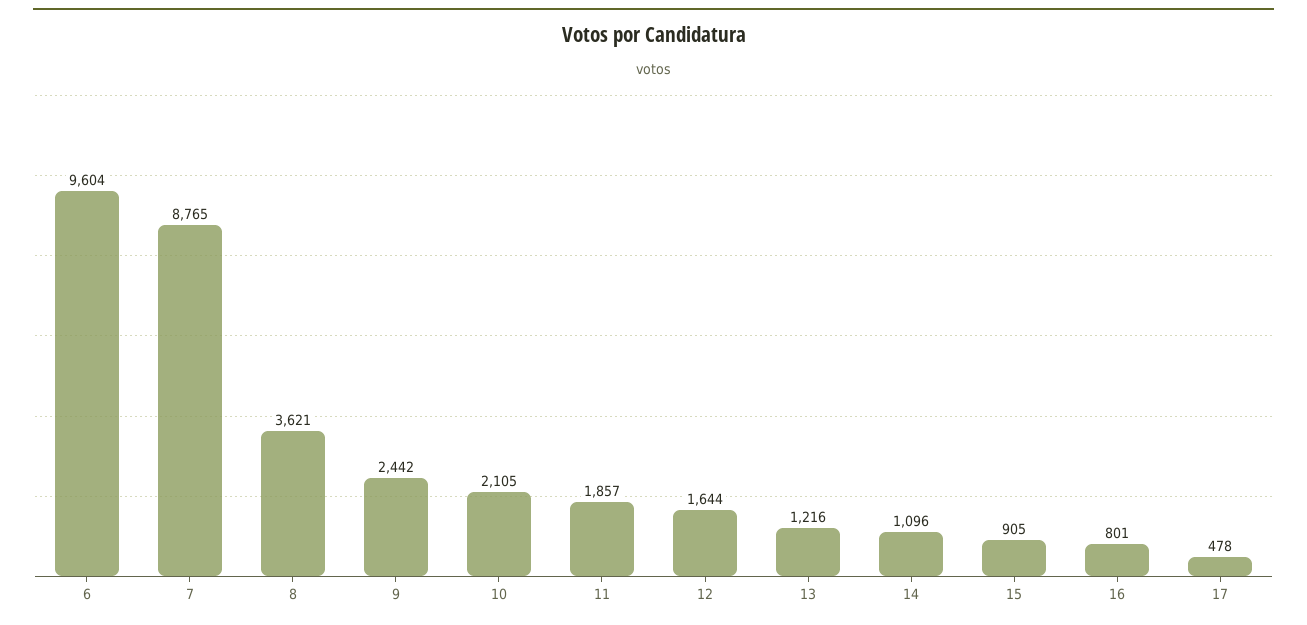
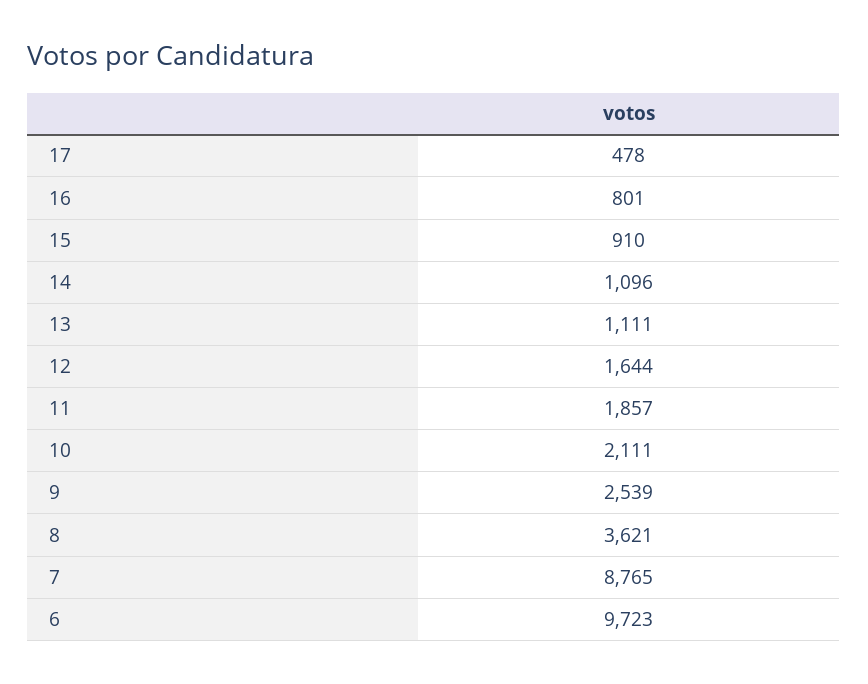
  {
-   "6": 9604,
+   "6": 9723,
    "7": 8765,
    "8": 3621,
-   "9": 2442,
+   "9": 2539,
-   "10": 2105,
+   "10": 2111,
    "11": 1857,
    "12": 1644,
-   "13": 1216,
+   "13": 1111,
    "14": 1096,
-   "15": 905,
+   "15": 910,
    "16": 801,
    "17": 478
  }

